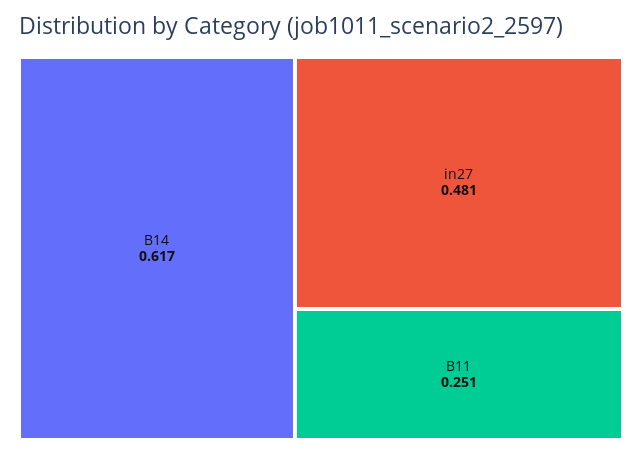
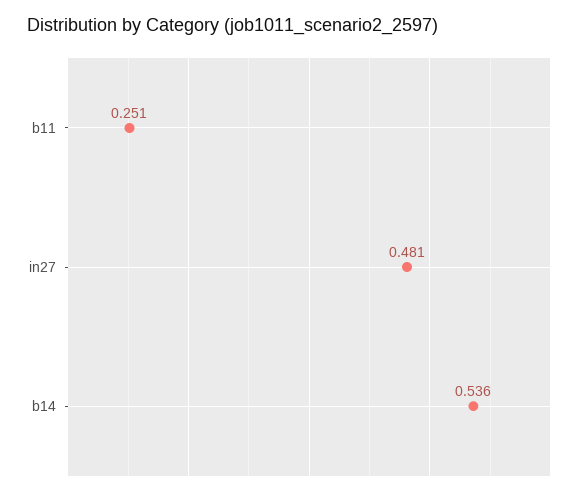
  {
-   "B14": 0.617,
+   "B14": 0.536,
    "in27": 0.481,
    "B11": 0.251
  }

